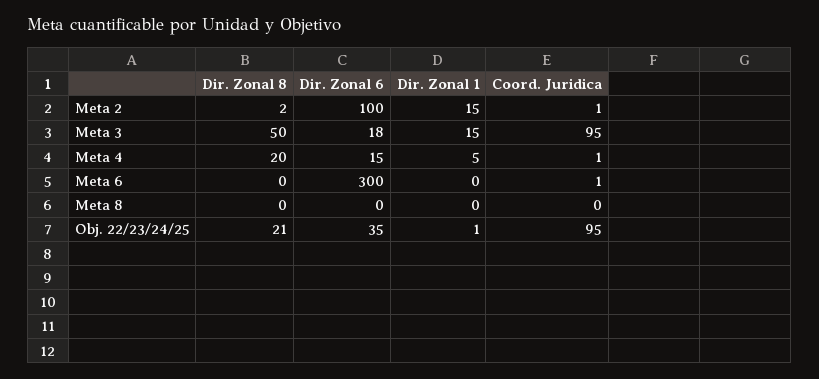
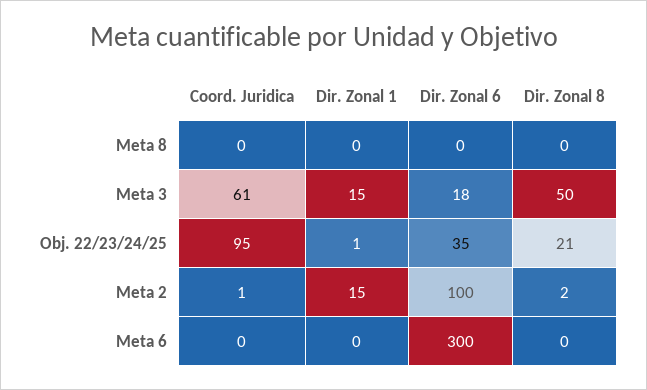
  {
    "Dir. Zonal 8": {
      "Meta 2": 2,
      "Meta 3": 50,
-     "Meta 4": 20,
      "Meta 6": 0,
      "Meta 8": 0,
      "Obj. 22/23/24/25": 21
    },
    "Dir. Zonal 6": {
      "Meta 2": 100,
      "Meta 3": 18,
-     "Meta 4": 15,
      "Meta 6": 300,
      "Meta 8": 0,
      "Obj. 22/23/24/25": 35
    },
    "Dir. Zonal 1": {
      "Meta 2": 15,
      "Meta 3": 15,
-     "Meta 4": 5,
      "Meta 6": 0,
      "Meta 8": 0,
      "Obj. 22/23/24/25": 1
    },
    "Coord. Juridica": {
      "Meta 2": 1,
-     "Meta 3": 95,
+     "Meta 3": 61,
-     "Meta 4": 1,
-     "Meta 6": 1,
+     "Meta 6": 0,
      "Meta 8": 0,
      "Obj. 22/23/24/25": 95
    }
  }

